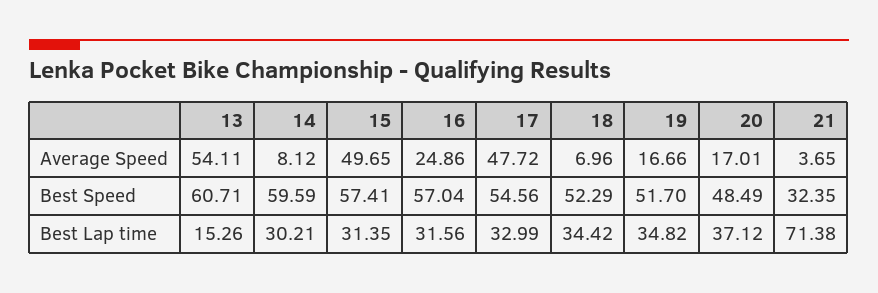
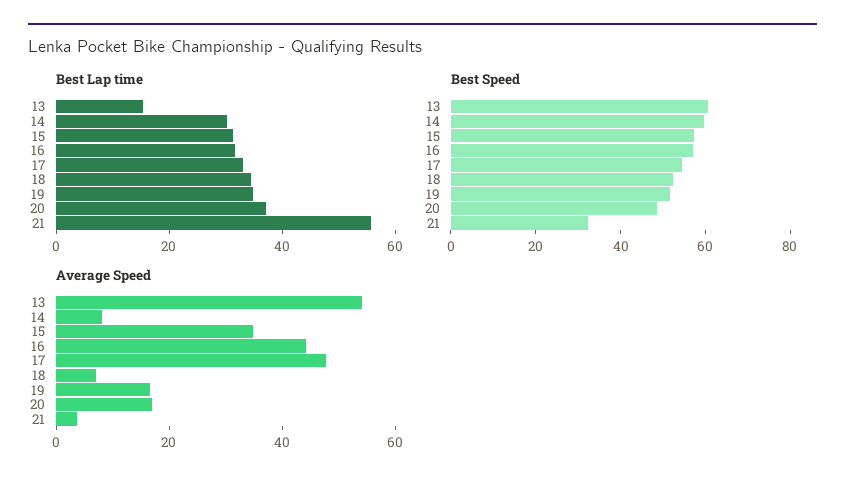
  {
    "Average Speed": {
      "13": 54.11,
      "14": 8.12,
-     "15": 49.65,
+     "15": 35,
-     "16": 24.86,
+     "16": 45,
      "17": 47.72,
      "18": 6.96,
      "19": 16.66,
      "20": 17.01,
      "21": 3.65
    },
    "Best Speed": {
      "13": 60.71,
      "14": 59.59,
      "15": 57.41,
      "16": 57.04,
      "17": 54.56,
      "18": 52.29,
      "19": 51.7,
      "20": 48.49,
      "21": 32.35
    },
    "Best Lap time": {
      "13": 15.26,
      "14": 30.21,
      "15": 31.35,
      "16": 31.56,
      "17": 32.99,
      "18": 34.42,
      "19": 34.82,
      "20": 37.12,
-     "21": 71.38
+     "21": 55
    }
  }

